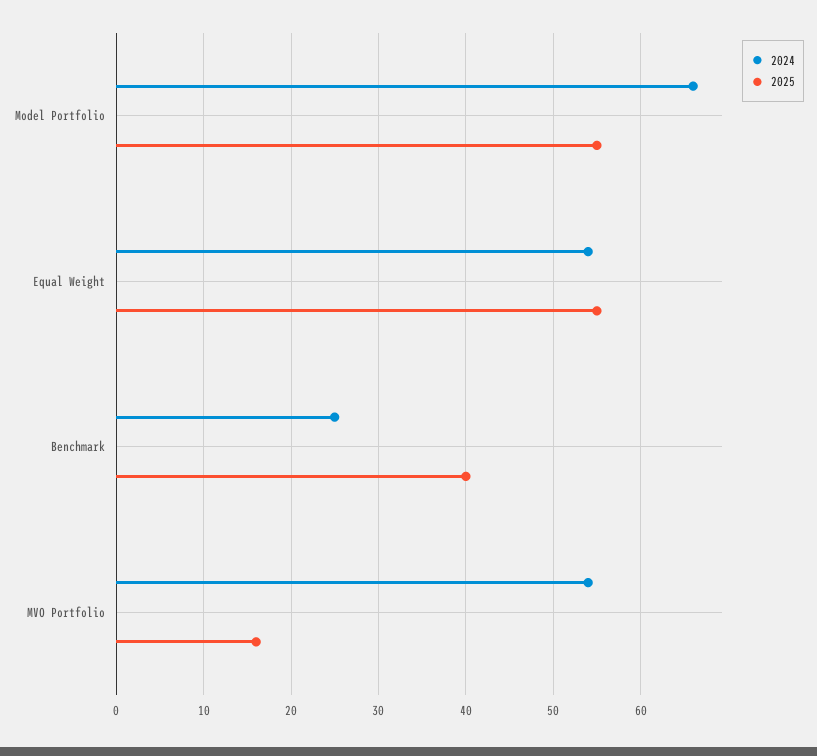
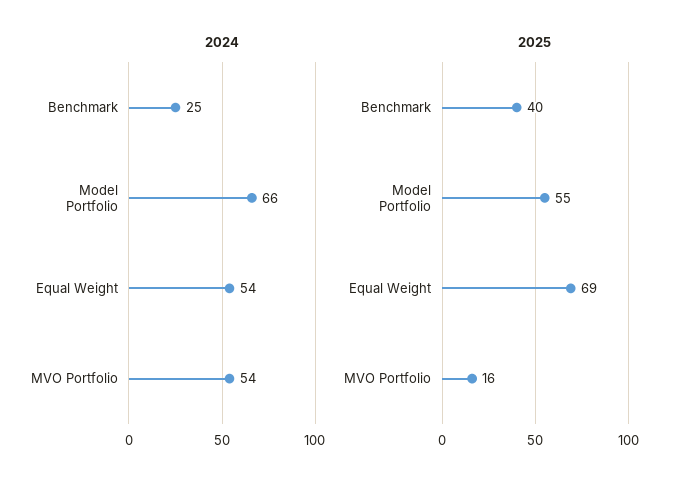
  {
    "2024": {
      "Model Portfolio": 66,
      "Equal Weight": 54,
      "Benchmark": 25,
      "MVO Portfolio": 54
    },
    "2025": {
      "Model Portfolio": 55,
-     "Equal Weight": 55,
+     "Equal Weight": 69,
      "Benchmark": 40,
      "MVO Portfolio": 16
    }
  }

